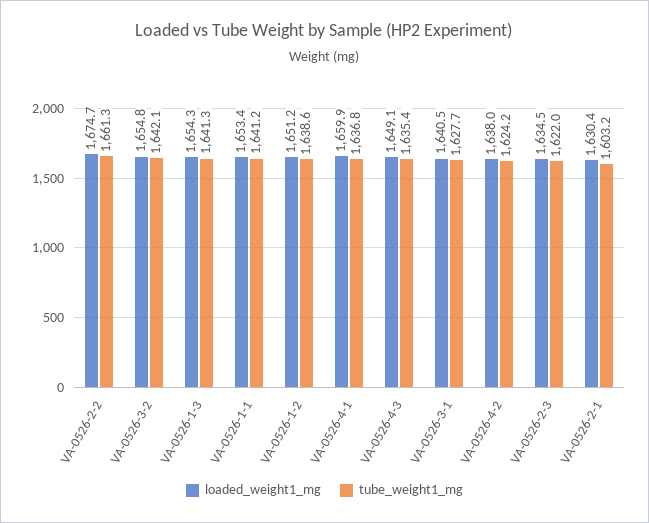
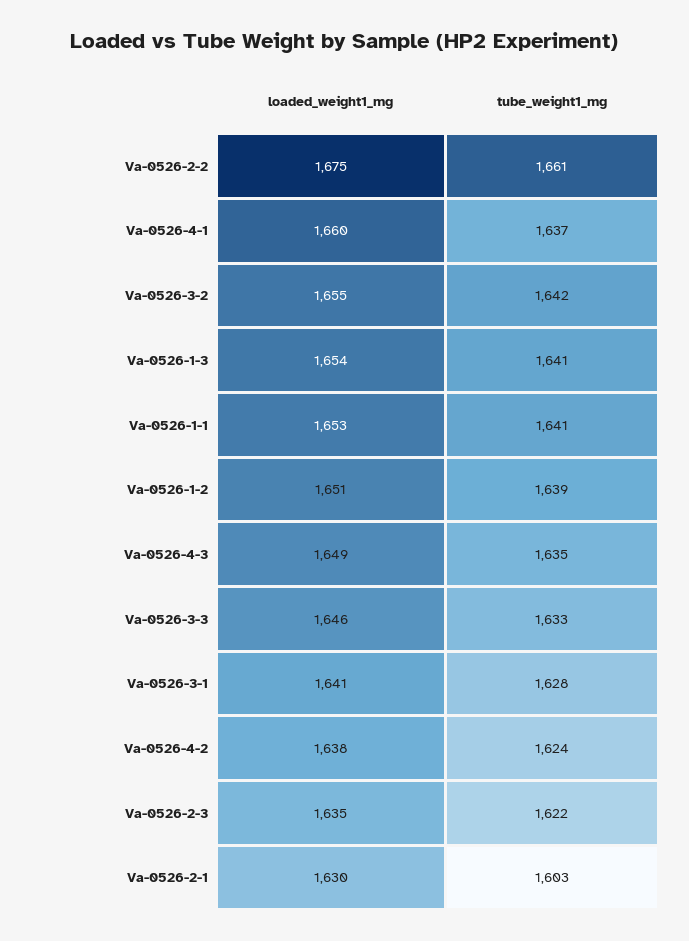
  {
    "loaded_weight1_mg": {
      "VA-0526-2-2": 1674.7,
      "VA-0526-3-2": 1654.8,
      "VA-0526-1-3": 1654.3,
      "VA-0526-1-1": 1653.4,
      "VA-0526-1-2": 1651.2,
      "VA-0526-4-1": 1659.9,
      "VA-0526-4-3": 1649.1,
      "VA-0526-3-1": 1640.5,
      "VA-0526-4-2": 1638,
      "VA-0526-2-3": 1634.5,
-     "VA-0526-2-1": 1630.4
+     "VA-0526-2-1": 1630.4,
+     "Va-0526-3-3": 1646
    },
    "tube_weight1_mg": {
      "VA-0526-2-2": 1661.3,
      "VA-0526-3-2": 1642.1,
      "VA-0526-1-3": 1641.3,
      "VA-0526-1-1": 1641.2,
      "VA-0526-1-2": 1638.6,
      "VA-0526-4-1": 1636.8,
      "VA-0526-4-3": 1635.4,
      "VA-0526-3-1": 1627.7,
      "VA-0526-4-2": 1624.2,
      "VA-0526-2-3": 1622,
-     "VA-0526-2-1": 1603.2
+     "VA-0526-2-1": 1603.2,
+     "Va-0526-3-3": 1633
    }
  }

